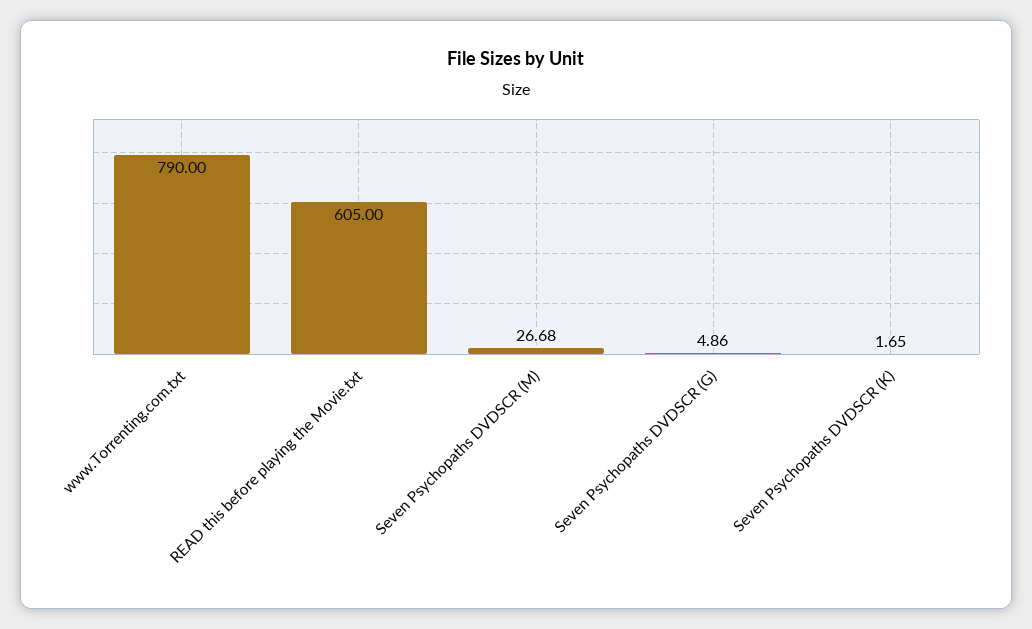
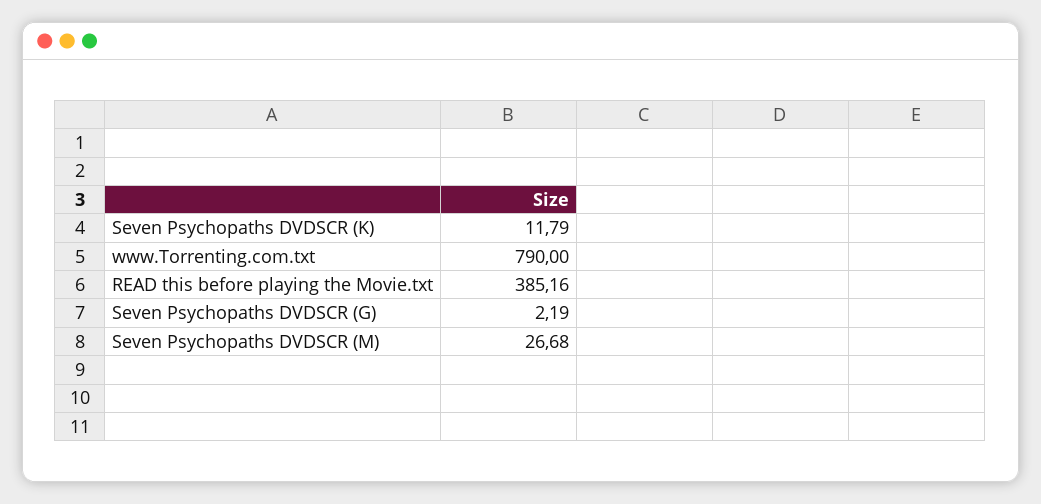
  {
    "www.Torrenting.com.txt": 790,
-   "READ this before playing the Movie.txt": 605,
+   "READ this before playing the Movie.txt": 385.16,
    "Seven Psychopaths DVDSCR (M)": 26.68,
-   "Seven Psychopaths DVDSCR (G)": 4.86,
+   "Seven Psychopaths DVDSCR (G)": 2.19,
-   "Seven Psychopaths DVDSCR (K)": 1.65
+   "Seven Psychopaths DVDSCR (K)": 11.79
  }

